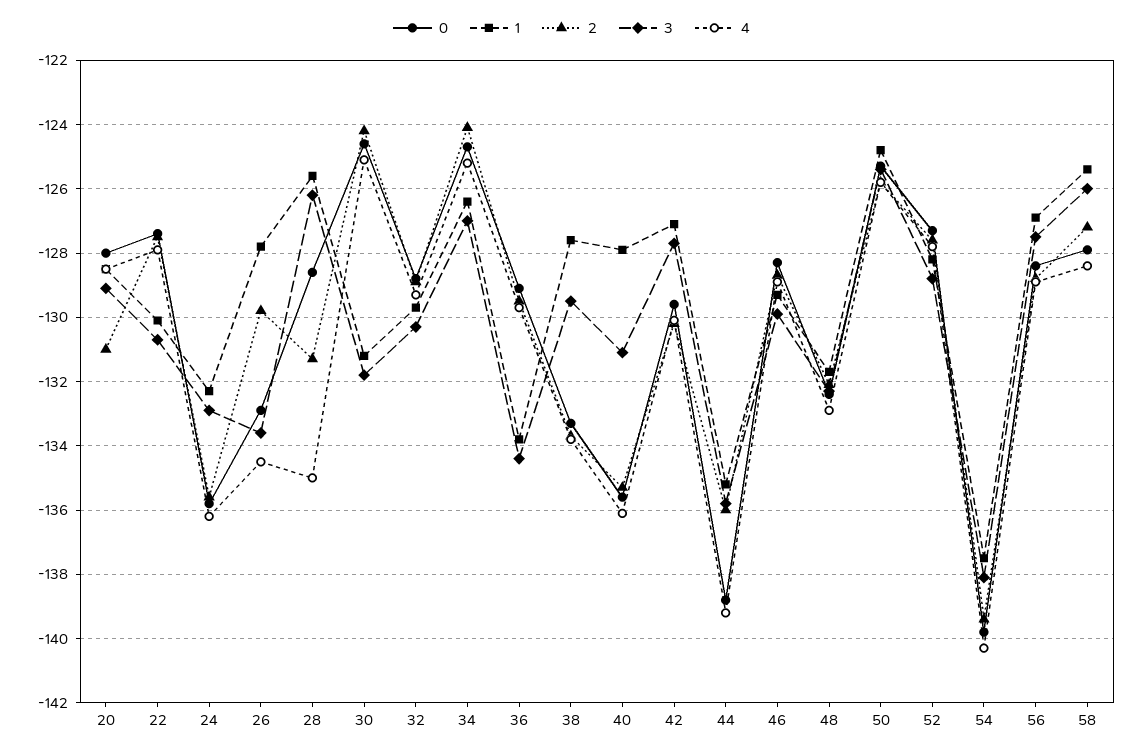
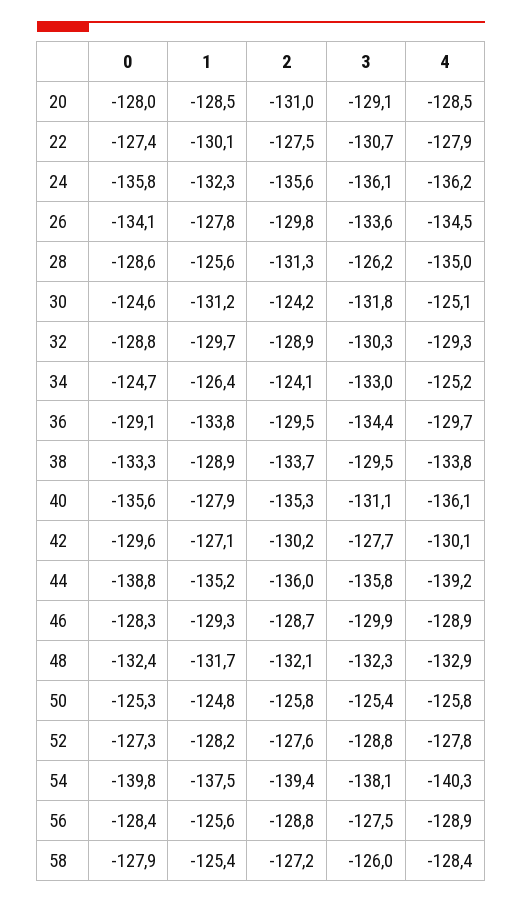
  {
    "0": {
      "20": -128,
      "22": -127.4,
      "24": -135.8,
-     "26": -133,
+     "26": -134.1,
      "28": -128.6,
      "30": -124.6,
      "32": -128.8,
      "34": -124.7,
      "36": -129.1,
      "38": -133.3,
      "40": -135.6,
      "42": -129.6,
      "44": -138.8,
      "46": -128.3,
      "48": -132.4,
      "50": -125.3,
      "52": -127.3,
      "54": -139.8,
      "56": -128.4,
      "58": -127.9
    },
    "1": {
      "20": -128.5,
      "22": -130.1,
      "24": -132.3,
      "26": -127.8,
      "28": -125.6,
      "30": -131.2,
      "32": -129.7,
      "34": -126.4,
      "36": -133.8,
-     "38": -127.5,
+     "38": -128.9,
      "40": -127.9,
      "42": -127.1,
      "44": -135.2,
      "46": -129.3,
      "48": -131.7,
      "50": -124.8,
      "52": -128.2,
      "54": -137.5,
-     "56": -127,
+     "56": -125.6,
      "58": -125.4
    },
    "2": {
      "20": -131,
      "22": -127.5,
      "24": -135.6,
      "26": -129.8,
      "28": -131.3,
      "30": -124.2,
      "32": -128.9,
      "34": -124.1,
      "36": -129.5,
      "38": -133.7,
      "40": -135.3,
      "42": -130.2,
      "44": -136,
      "46": -128.7,
      "48": -132.1,
      "50": -125.8,
      "52": -127.6,
      "54": -139.4,
      "56": -128.8,
      "58": -127.2
    },
    "3": {
      "20": -129.1,
      "22": -130.7,
-     "24": -133,
+     "24": -136.1,
      "26": -133.6,
      "28": -126.2,
      "30": -131.8,
      "32": -130.3,
-     "34": -127,
+     "34": -133,
      "36": -134.4,
      "38": -129.5,
      "40": -131.1,
      "42": -127.7,
      "44": -135.8,
      "46": -129.9,
      "48": -132.3,
      "50": -125.4,
      "52": -128.8,
      "54": -138.1,
      "56": -127.5,
      "58": -126
    },
    "4": {
      "20": -128.5,
      "22": -127.9,
      "24": -136.2,
      "26": -134.5,
      "28": -135,
      "30": -125.1,
      "32": -129.3,
      "34": -125.2,
      "36": -129.7,
      "38": -133.8,
      "40": -136.1,
      "42": -130.1,
      "44": -139.2,
      "46": -128.9,
      "48": -132.9,
      "50": -125.8,
      "52": -127.8,
      "54": -140.3,
      "56": -128.9,
      "58": -128.4
    }
  }

